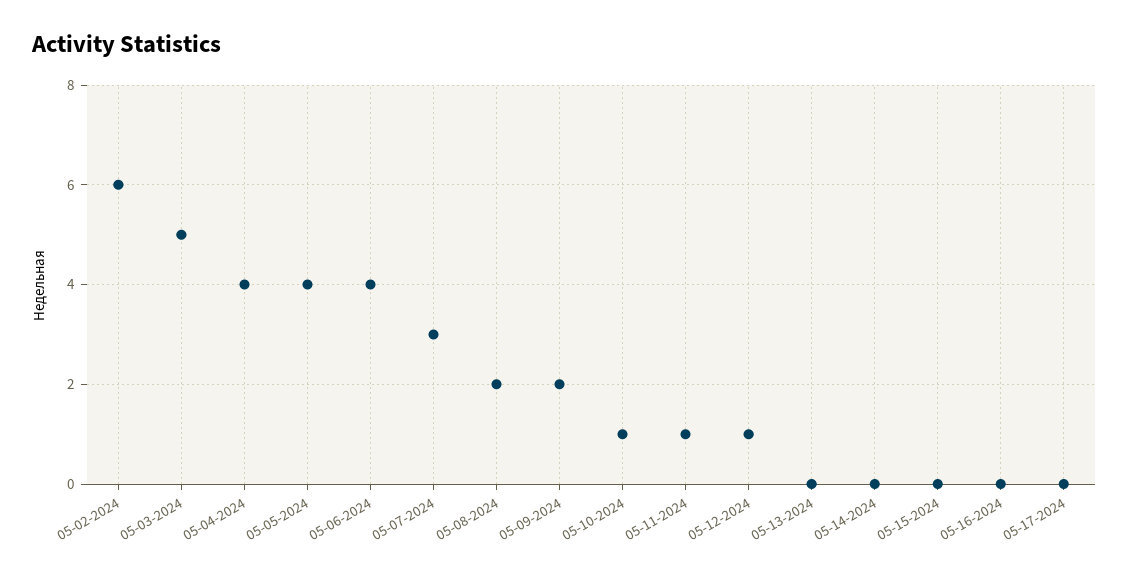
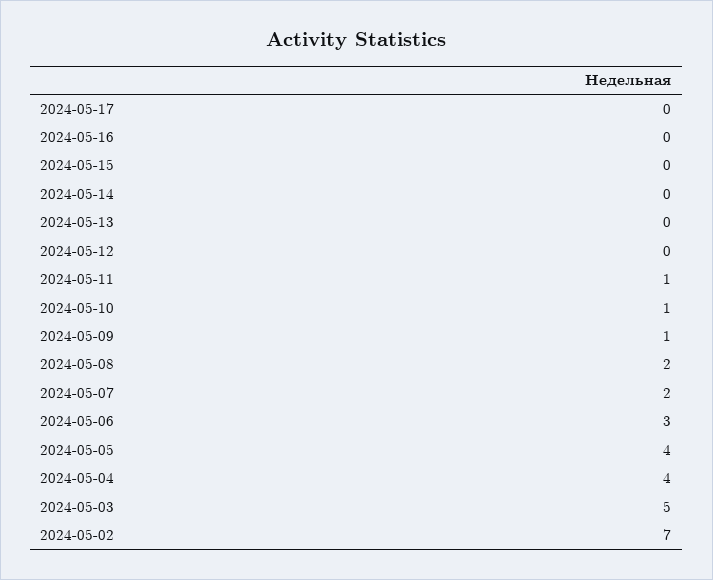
  {
-   "05-02-2024": 6,
+   "05-02-2024": 7,
    "05-03-2024": 5,
    "05-04-2024": 4,
    "05-05-2024": 4,
-   "05-06-2024": 4,
+   "05-06-2024": 3,
-   "05-07-2024": 3,
+   "05-07-2024": 2,
    "05-08-2024": 2,
-   "05-09-2024": 2,
+   "05-09-2024": 1,
    "05-10-2024": 1,
    "05-11-2024": 1,
-   "05-12-2024": 1,
+   "05-12-2024": 0,
    "05-13-2024": 0,
    "05-14-2024": 0,
    "05-15-2024": 0,
    "05-16-2024": 0,
    "05-17-2024": 0
  }

